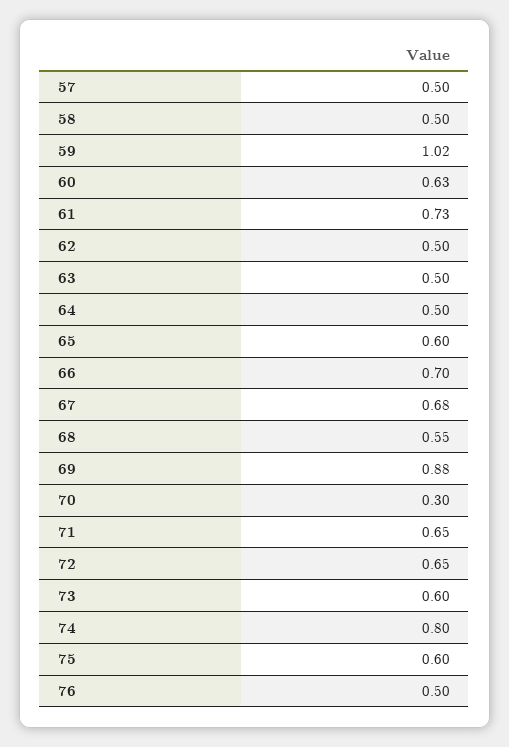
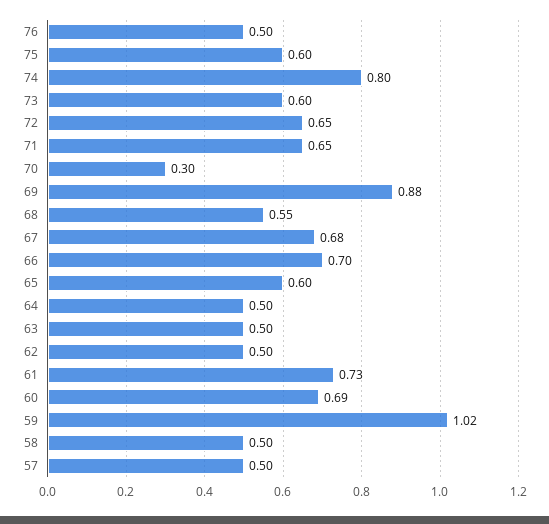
  {
    "57": 0.5,
    "58": 0.5,
    "59": 1.02,
-   "60": 0.63,
+   "60": 0.69,
    "61": 0.73,
    "62": 0.5,
    "63": 0.5,
    "64": 0.5,
    "65": 0.6,
    "66": 0.7,
    "67": 0.68,
    "68": 0.55,
    "69": 0.88,
    "70": 0.3,
    "71": 0.65,
    "72": 0.65,
    "73": 0.6,
    "74": 0.8,
    "75": 0.6,
    "76": 0.5
  }

